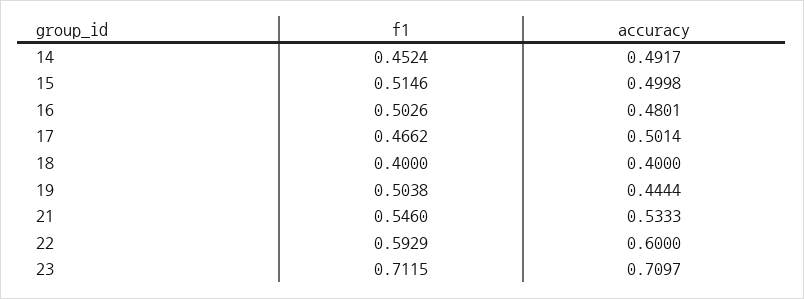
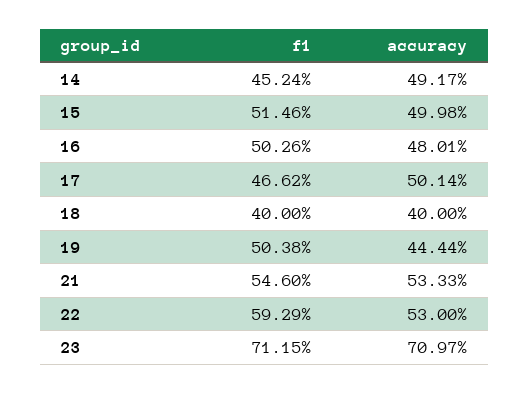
  {
    "f1": {
      "14": 0.4524,
      "15": 0.5146,
      "16": 0.5026,
      "17": 0.4662,
      "18": 0.4,
      "19": 0.5038,
      "21": 0.546,
      "22": 0.5929,
      "23": 0.7115
    },
    "accuracy": {
      "14": 0.4917,
      "15": 0.4998,
      "16": 0.4801,
      "17": 0.5014,
      "18": 0.4,
      "19": 0.4444,
      "21": 0.5333,
-     "22": 0.6,
+     "22": 0.53,
      "23": 0.7097
    }
  }

